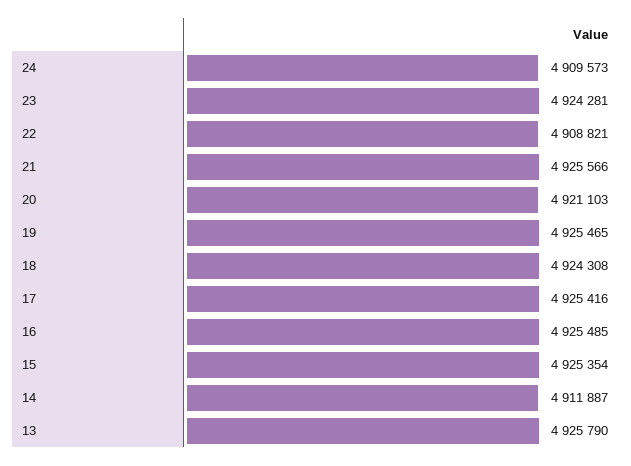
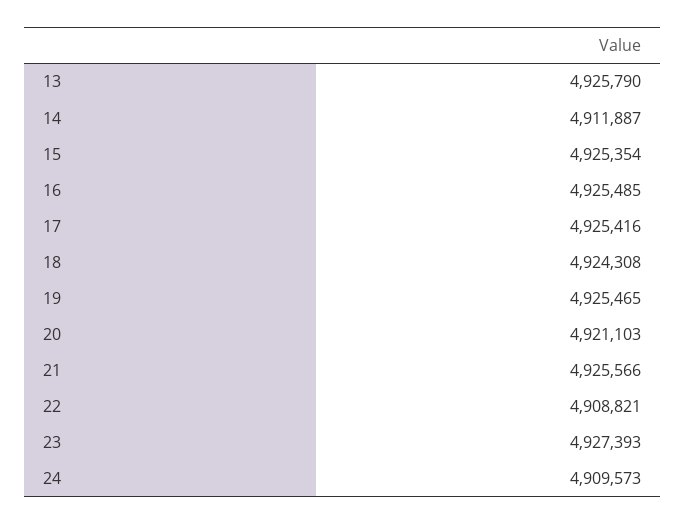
  {
    "24": 4909573,
-   "23": 4924281,
+   "23": 4927393,
    "22": 4908821,
    "21": 4925566,
    "20": 4921103,
    "19": 4925465,
    "18": 4924308,
    "17": 4925416,
    "16": 4925485,
    "15": 4925354,
    "14": 4911887,
    "13": 4925790
  }

